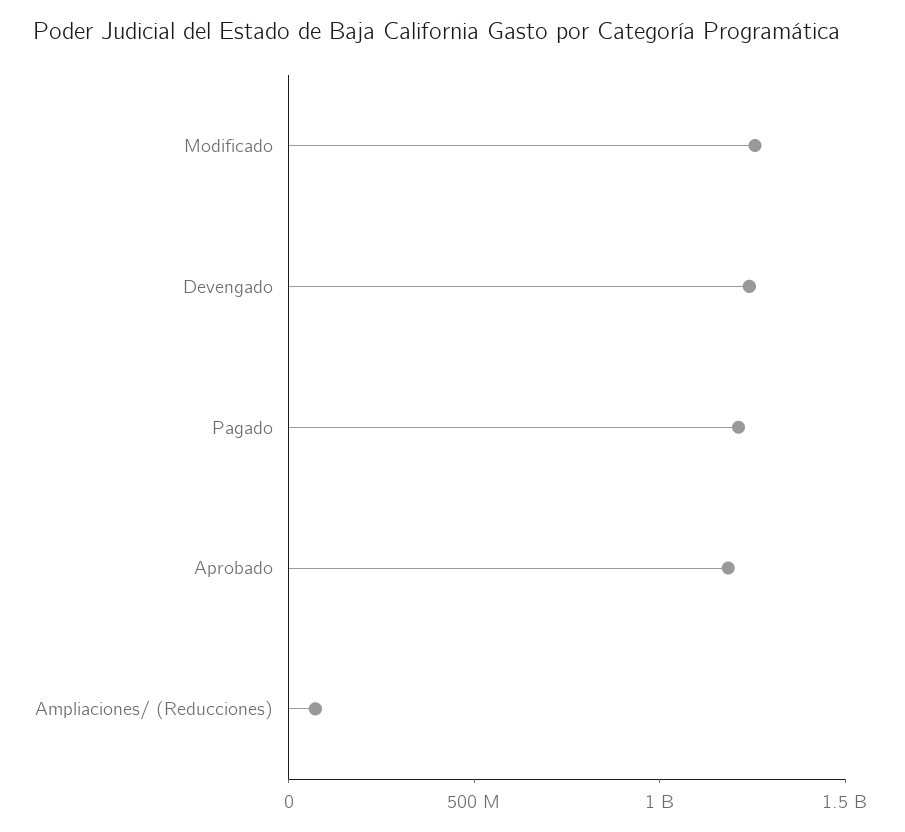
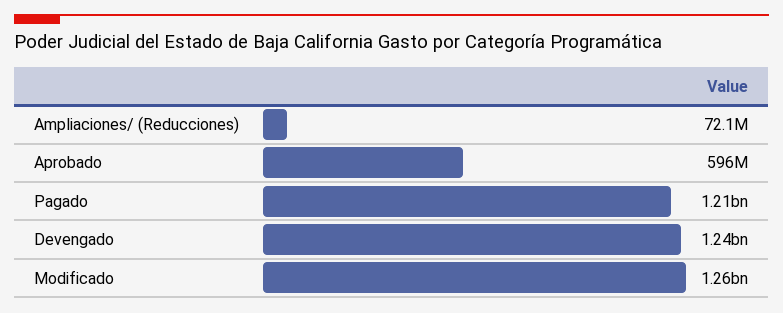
  {
    "Modificado": 1260000000,
    "Devengado": 1240000000,
    "Pagado": 1210000000,
-   "Aprobado": 1200000000,
+   "Aprobado": 596000000,
    "Ampliaciones/ (Reducciones)": 72100000
  }

